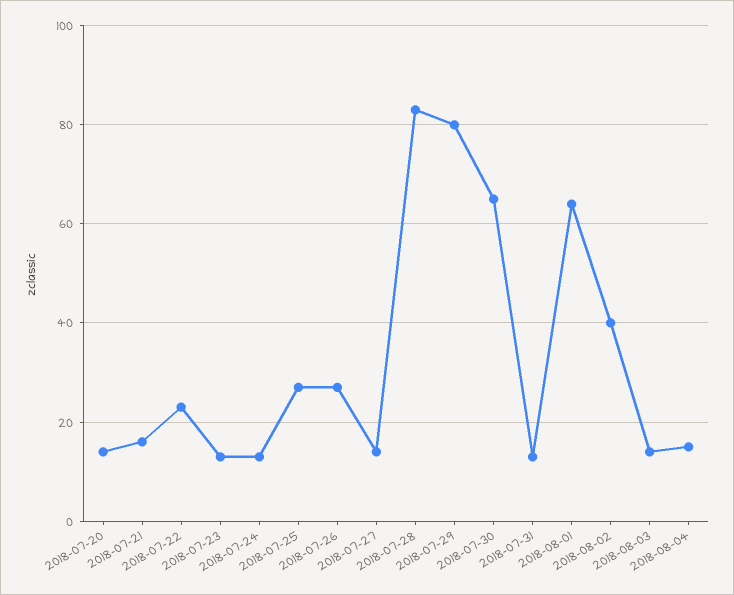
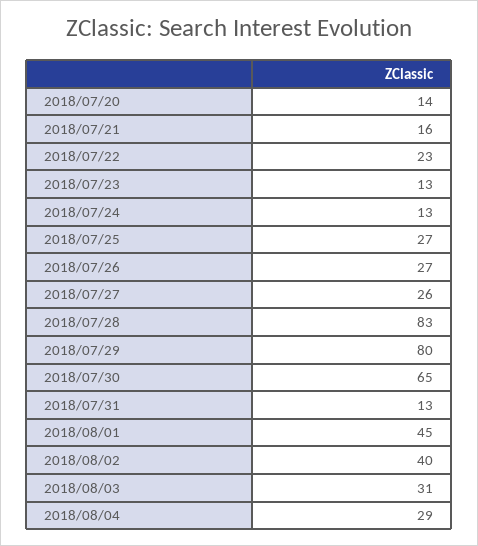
  {
    "2018-07-20": 14,
    "2018-07-21": 16,
    "2018-07-22": 23,
    "2018-07-23": 13,
    "2018-07-24": 13,
    "2018-07-25": 27,
    "2018-07-26": 27,
-   "2018-07-27": 15,
+   "2018-07-27": 26,
    "2018-07-28": 83,
    "2018-07-29": 80,
    "2018-07-30": 65,
    "2018-07-31": 13,
-   "2018-08-01": 65,
+   "2018-08-01": 45,
    "2018-08-02": 40,
-   "2018-08-03": 15,
+   "2018-08-03": 31,
-   "2018-08-04": 15
+   "2018-08-04": 29
  }

